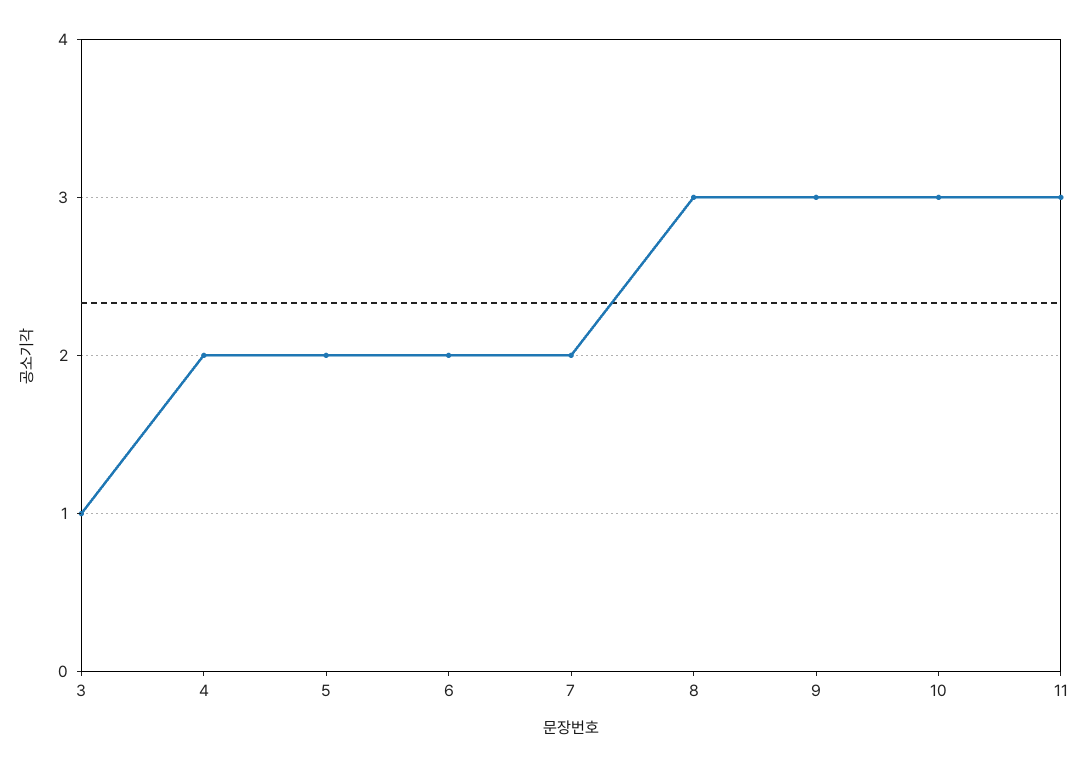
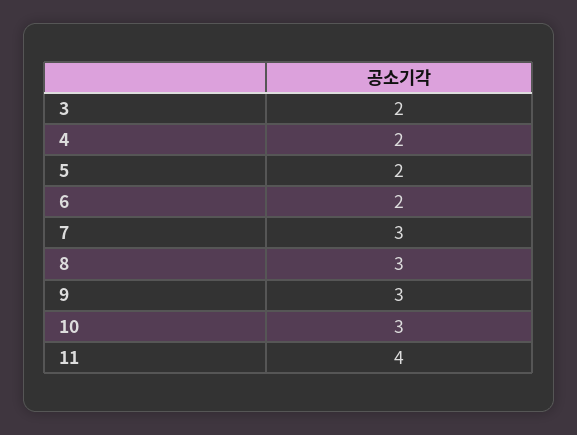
  {
-   "3": 1,
+   "3": 2,
    "4": 2,
    "5": 2,
    "6": 2,
-   "7": 2,
+   "7": 3,
    "8": 3,
    "9": 3,
    "10": 3,
-   "11": 3
+   "11": 4
  }

